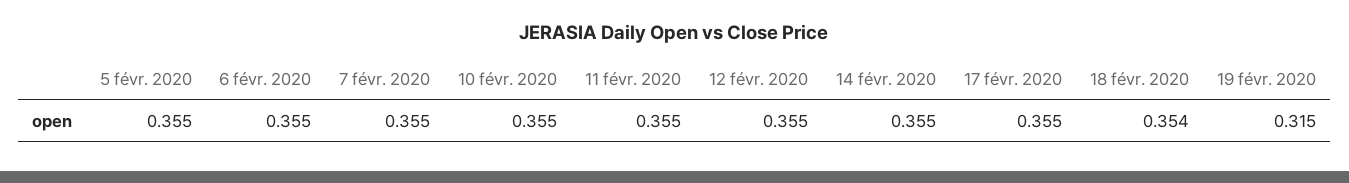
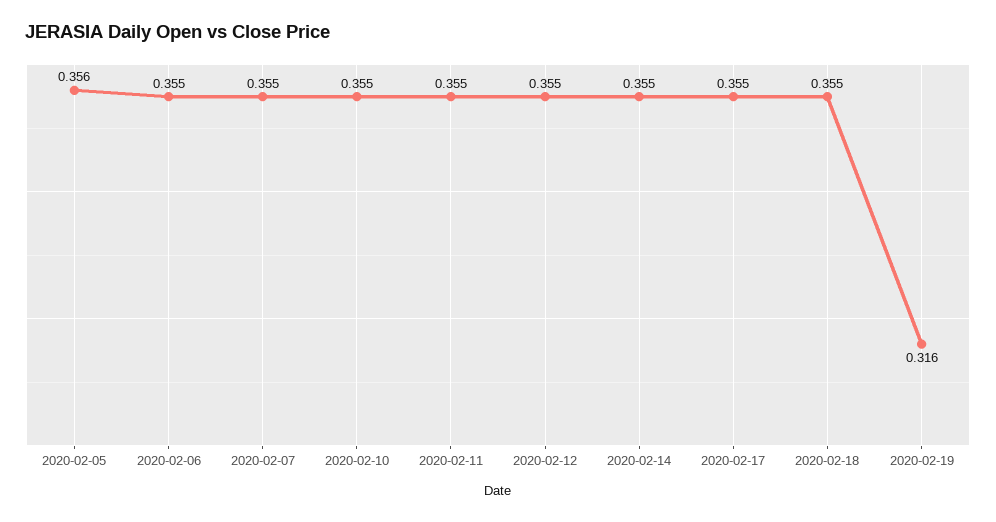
  {
-   "5 févr. 2020": 0.355,
+   "5 févr. 2020": 0.356,
    "6 févr. 2020": 0.355,
    "7 févr. 2020": 0.355,
    "10 févr. 2020": 0.355,
    "11 févr. 2020": 0.355,
    "12 févr. 2020": 0.355,
    "14 févr. 2020": 0.355,
    "17 févr. 2020": 0.355,
-   "18 févr. 2020": 0.354,
+   "18 févr. 2020": 0.355,
-   "19 févr. 2020": 0.315
+   "19 févr. 2020": 0.316
  }

